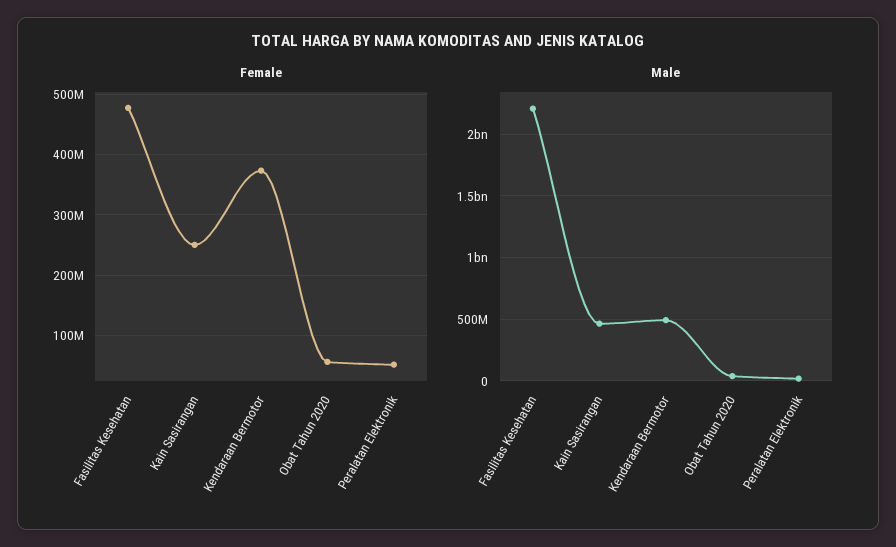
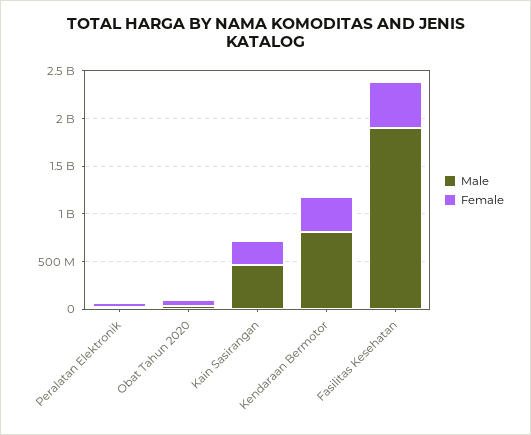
  {
    "Female": {
      "Fasilitas Kesehatan": 480000000,
      "Kain Sasirangan": 250000000,
      "Kendaraan Bermotor": 370000000,
      "Obat Tahun 2020": 60000000,
      "Peralatan Elektronik": 50000000
    },
    "Male": {
-     "Fasilitas Kesehatan": 2200000000,
+     "Fasilitas Kesehatan": 1900000000,
      "Kain Sasirangan": 450000000,
-     "Kendaraan Bermotor": 500000000,
+     "Kendaraan Bermotor": 800000000,
      "Obat Tahun 2020": 50000000,
      "Peralatan Elektronik": 0
    }
  }

